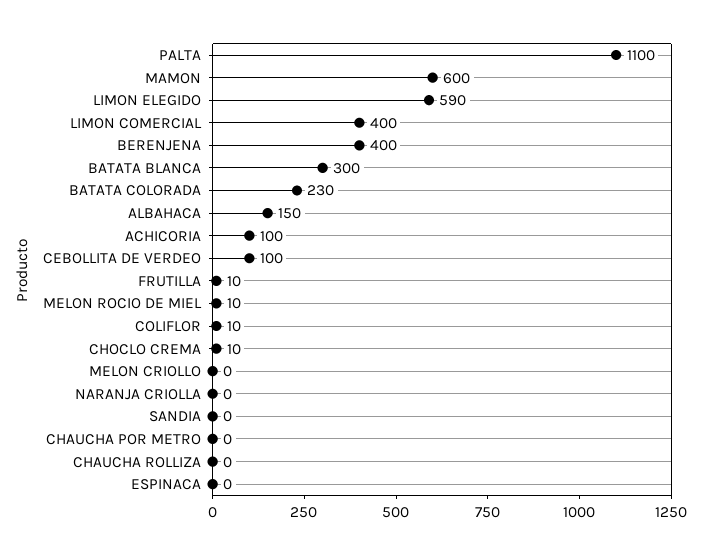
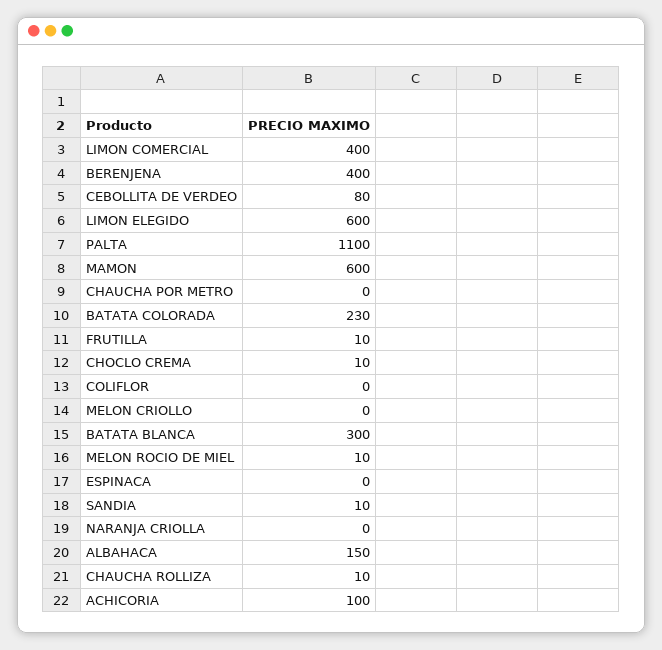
  {
    "PALTA": 1100,
    "MAMON": 600,
-   "LIMON ELEGIDO": 590,
+   "LIMON ELEGIDO": 600,
    "LIMON COMERCIAL": 400,
    "BERENJENA": 400,
    "BATATA BLANCA": 300,
    "BATATA COLORADA": 230,
    "ALBAHACA": 150,
    "ACHICORIA": 100,
-   "CEBOLLITA DE VERDEO": 100,
+   "CEBOLLITA DE VERDEO": 80,
    "FRUTILLA": 10,
    "MELON ROCIO DE MIEL": 10,
-   "COLIFLOR": 10,
+   "COLIFLOR": 0,
    "CHOCLO CREMA": 10,
    "MELON CRIOLLO": 0,
    "NARANJA CRIOLLA": 0,
-   "SANDIA": 0,
+   "SANDIA": 10,
    "CHAUCHA POR METRO": 0,
-   "CHAUCHA ROLLIZA": 0,
+   "CHAUCHA ROLLIZA": 10,
    "ESPINACA": 0
  }

